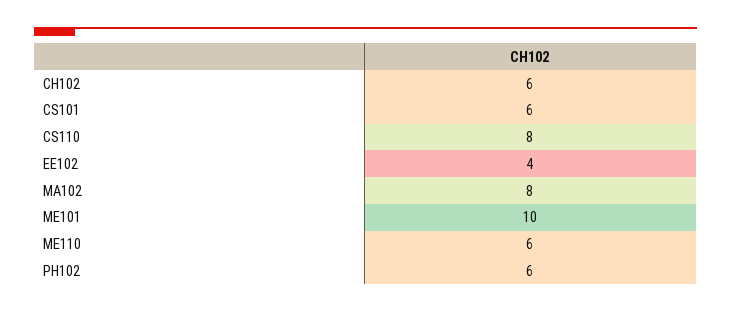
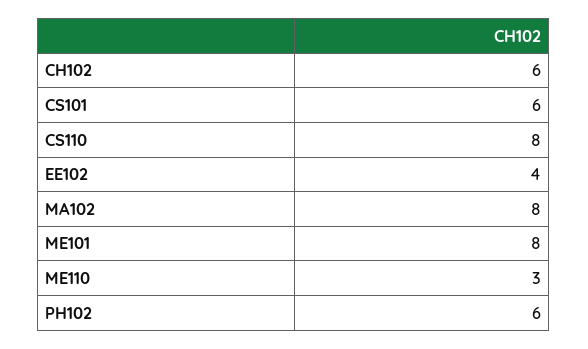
  {
    "CH102": 6,
    "CS101": 6,
    "CS110": 8,
    "EE102": 4,
    "MA102": 8,
-   "ME101": 10,
+   "ME101": 8,
-   "ME110": 6,
+   "ME110": 3,
    "PH102": 6
  }

